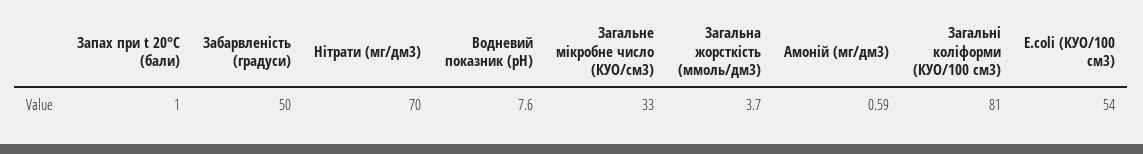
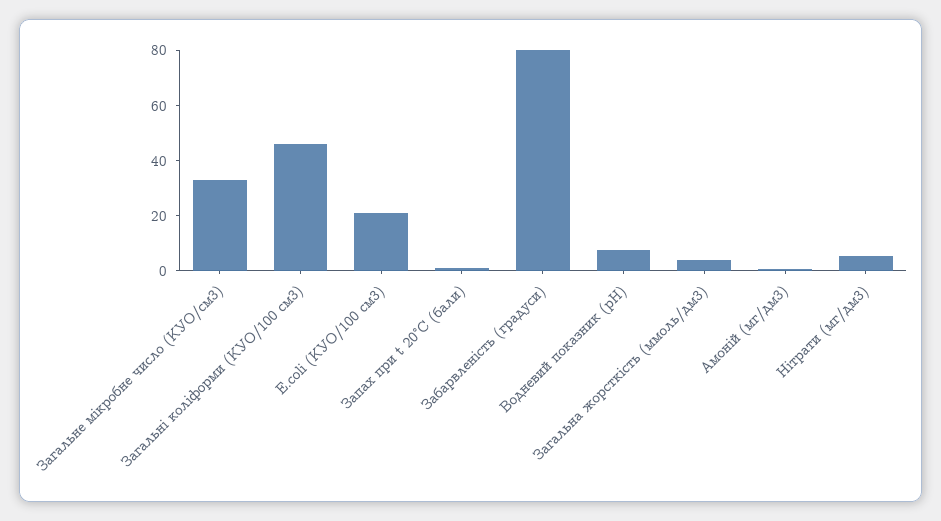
  {
    "Запах при t 20°C (бали)": 1,
-   "Забарвленість (градуси)": 50,
+   "Забарвленість (градуси)": 80,
-   "Нітрати (мг/дм3)": 70,
+   "Нітрати (мг/дм3)": 5,
    "Водневий показник (pH)": 7.6,
    "Загальне мікробне число (КУО/см3)": 33,
    "Загальна жорсткість (ммоль/дм3)": 3.7,
    "Амоній (мг/дм3)": 0.59,
-   "Загальні коліформи (КУО/100 см3)": 81,
+   "Загальні коліформи (КУО/100 см3)": 45,
-   "E.coli (КУО/100 см3)": 54
+   "E.coli (КУО/100 см3)": 20
  }

